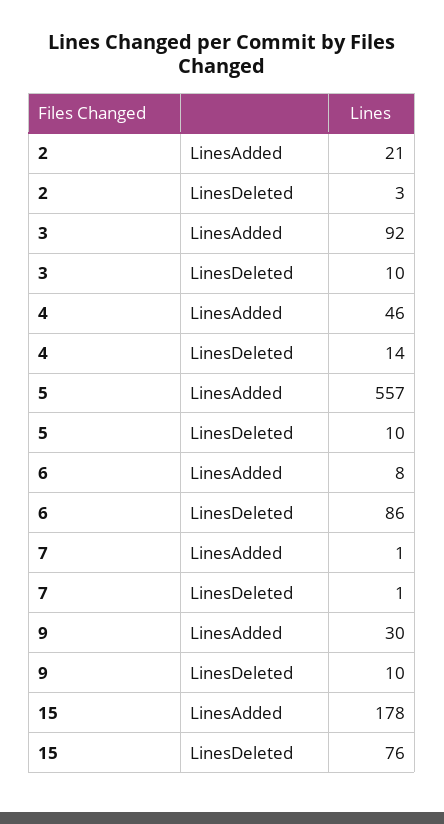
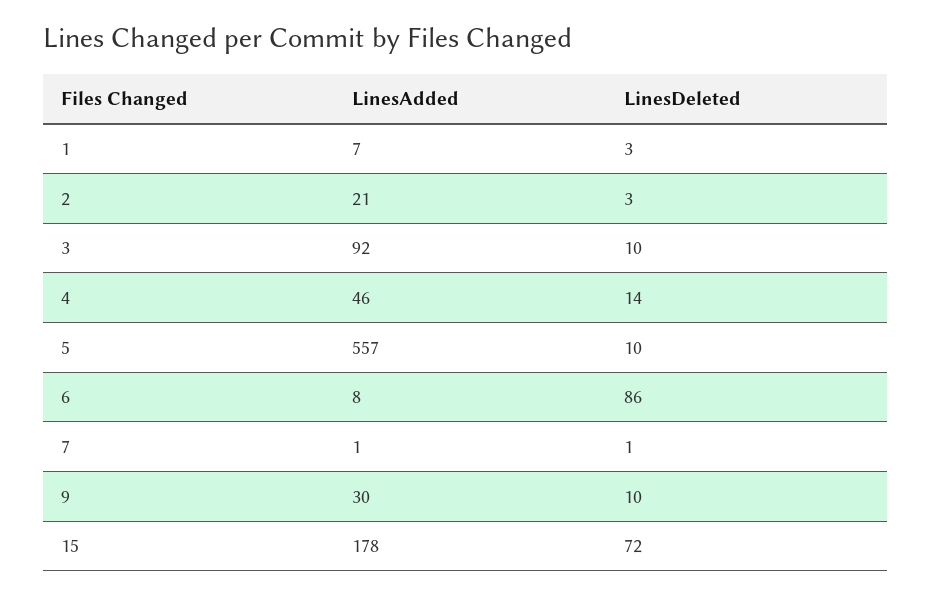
  {
    "2": {
      "LinesAdded": 21,
      "LinesDeleted": 3
    },
    "3": {
      "LinesAdded": 92,
      "LinesDeleted": 10
    },
    "4": {
      "LinesAdded": 46,
      "LinesDeleted": 14
    },
    "5": {
      "LinesAdded": 557,
      "LinesDeleted": 10
    },
    "6": {
      "LinesAdded": 8,
      "LinesDeleted": 86
    },
    "7": {
      "LinesAdded": 1,
      "LinesDeleted": 1
    },
    "9": {
      "LinesAdded": 30,
      "LinesDeleted": 10
    },
    "15": {
      "LinesAdded": 178,
-     "LinesDeleted": 76
+     "LinesDeleted": 72
-   }
+   },
+   "1": {
+     "LinesAdded": 7,
+     "LinesDeleted": 3
+   }
  }

